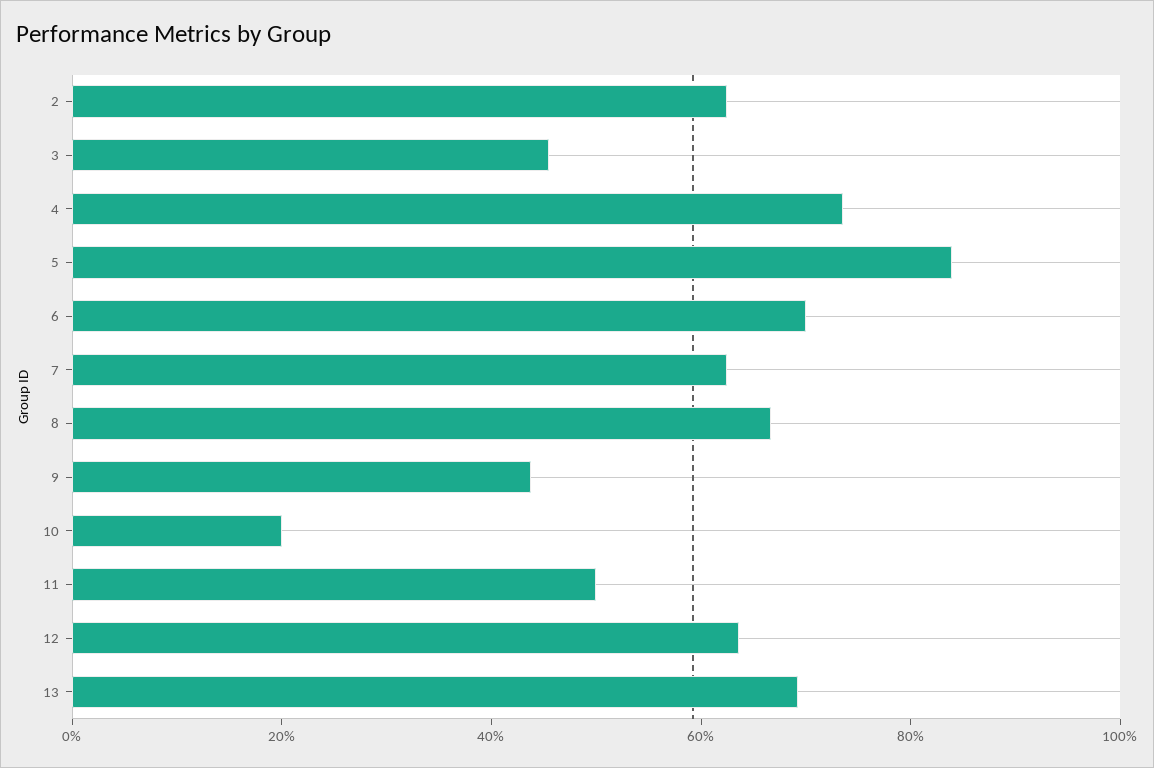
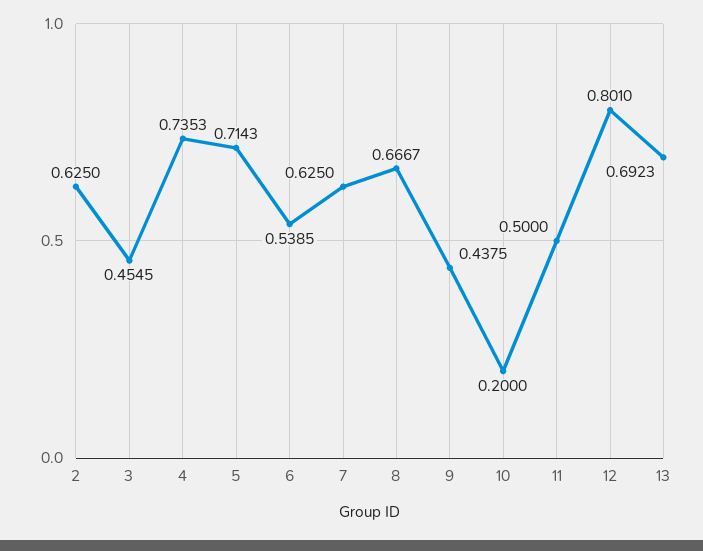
  {
    "2": 0.625,
    "3": 0.4545,
    "4": 0.7353,
-   "5": 0.85,
+   "5": 0.7143,
-   "6": 0.7,
+   "6": 0.5385,
    "7": 0.625,
    "8": 0.6667,
    "9": 0.4375,
    "10": 0.2,
    "11": 0.5,
-   "12": 0.65,
+   "12": 0.801,
    "13": 0.6923
  }

